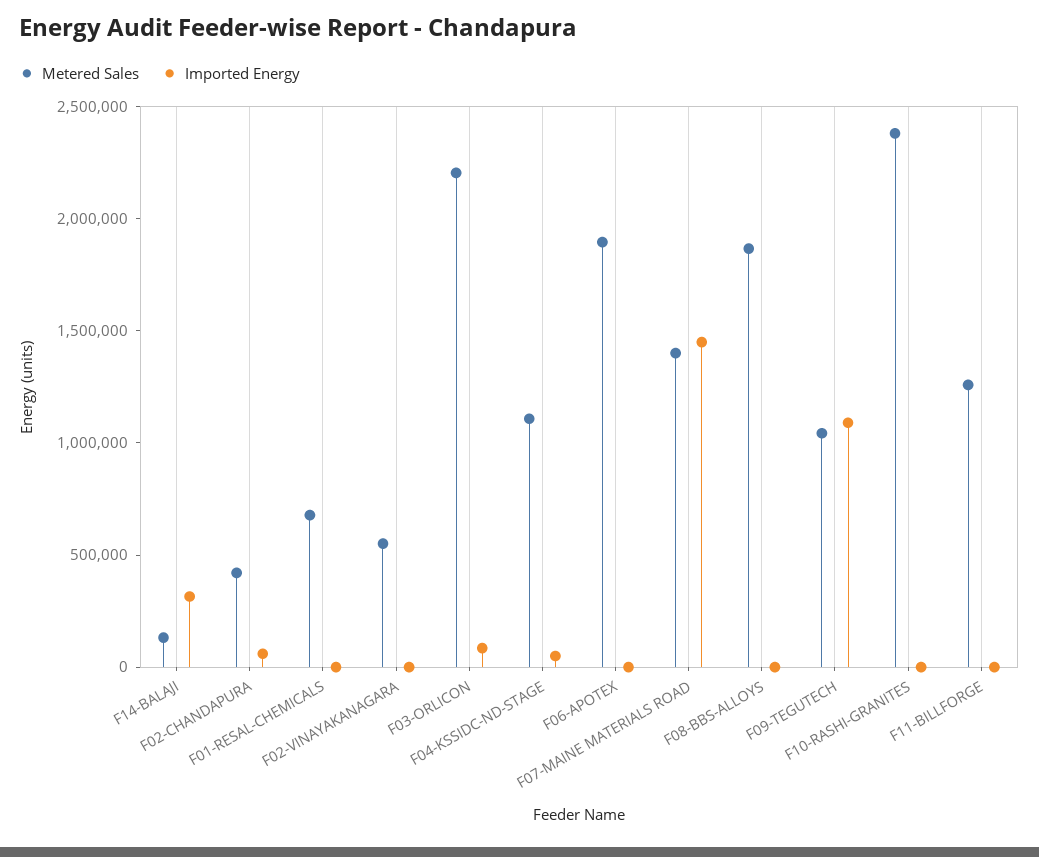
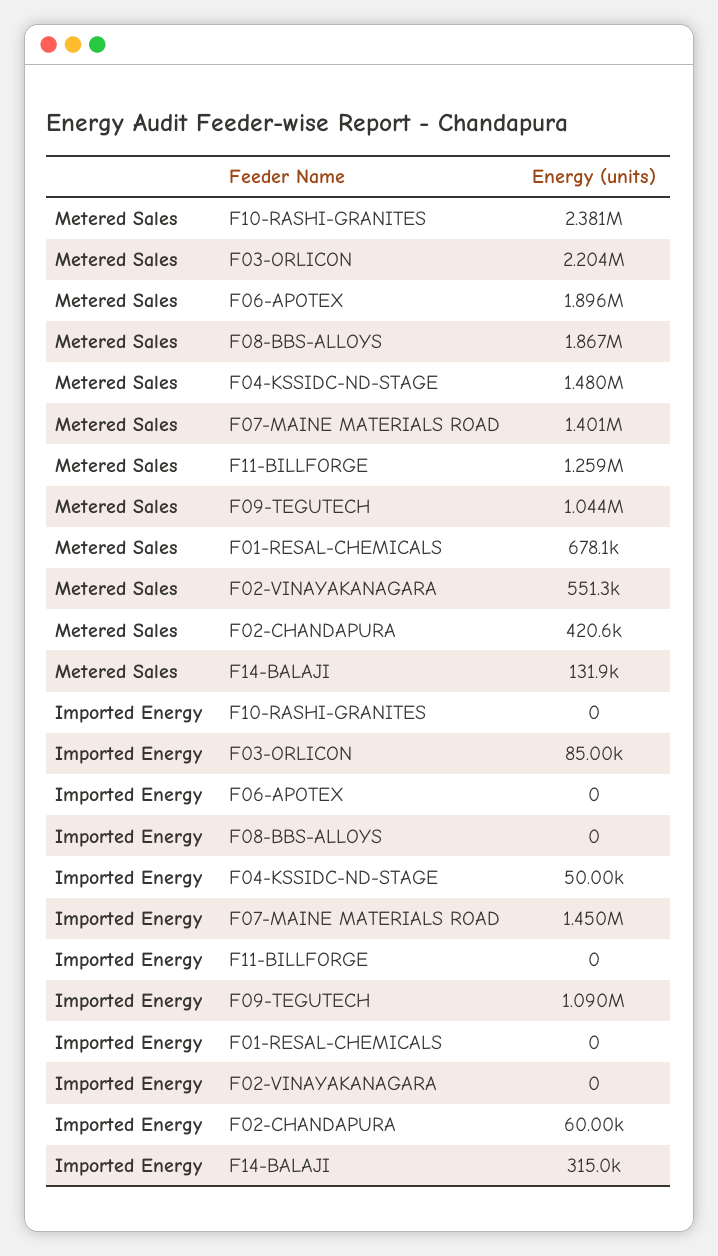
  {
    "Metered Sales": {
      "F14-BALAJI": 131900,
      "F02-CHANDAPURA": 420600,
      "F01-RESAL-CHEMICALS": 678100,
      "F02-VINAYAKANAGARA": 551300,
      "F03-ORLICON": 2204000,
-     "F04-KSSIDC-ND-STAGE": 1100000,
+     "F04-KSSIDC-ND-STAGE": 1480000,
      "F06-APOTEX": 1896000,
      "F07-MAINE MATERIALS ROAD": 1401000,
      "F08-BBS-ALLOYS": 1867000,
      "F09-TEGUTECH": 1044000,
      "F10-RASHI-GRANITES": 2381000,
      "F11-BILLFORGE": 1259000
    },
    "Imported Energy": {
      "F14-BALAJI": 315000,
      "F02-CHANDAPURA": 60000,
      "F01-RESAL-CHEMICALS": 0,
      "F02-VINAYAKANAGARA": 0,
      "F03-ORLICON": 85000,
      "F04-KSSIDC-ND-STAGE": 50000,
      "F06-APOTEX": 0,
      "F07-MAINE MATERIALS ROAD": 1450000,
      "F08-BBS-ALLOYS": 0,
      "F09-TEGUTECH": 1090000,
      "F10-RASHI-GRANITES": 0,
      "F11-BILLFORGE": 0
    }
  }

